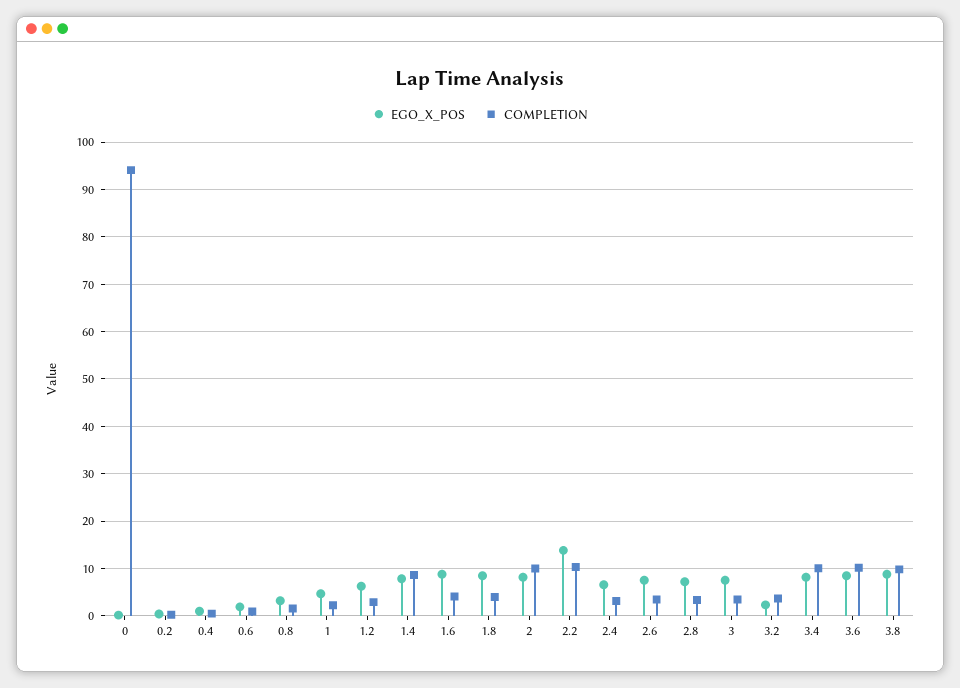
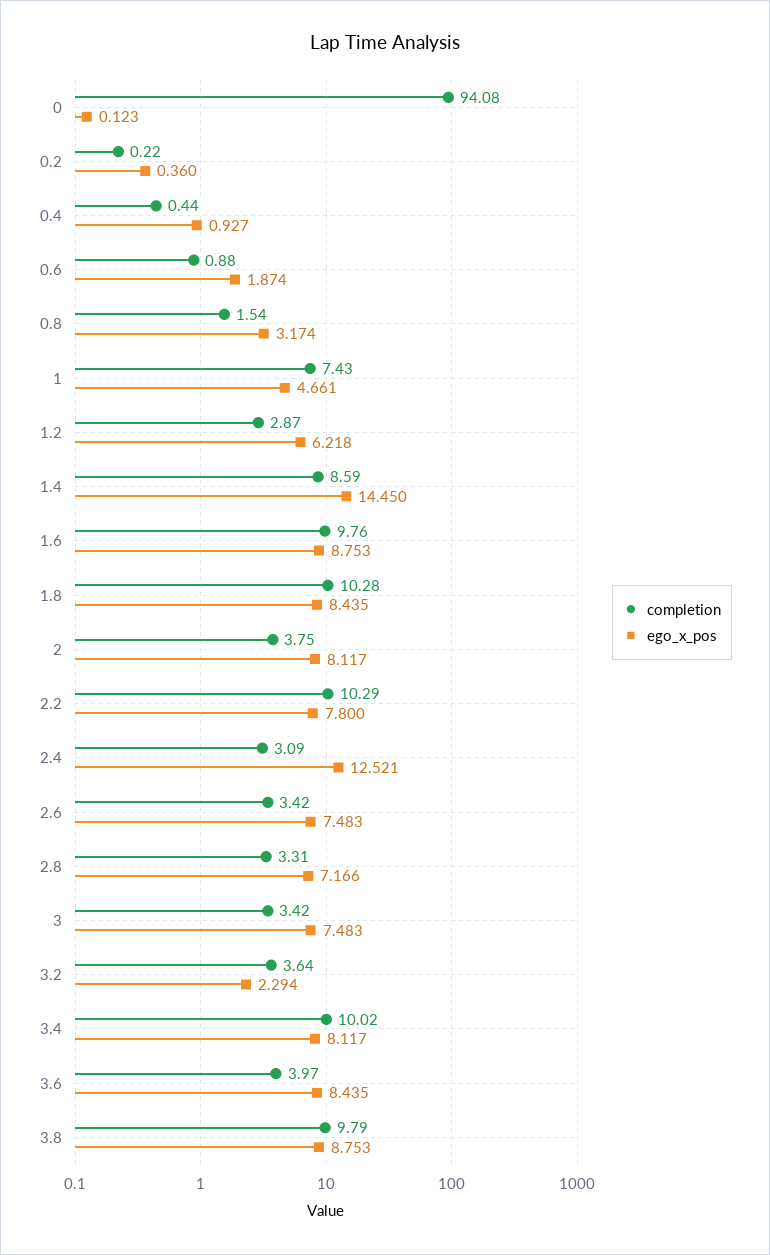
  {
    "EGO_X_POS": {
      "0": 0.123,
      "0.2": 0.36,
      "0.4": 0.927,
      "0.6": 1.874,
      "0.8": 3.174,
      "1": 4.661,
      "1.2": 6.218,
-     "1.4": 8,
+     "1.4": 14.45,
      "1.6": 8.753,
      "1.8": 8.435,
      "2": 8.117,
-     "2.2": 14,
+     "2.2": 7.8,
-     "2.4": 6,
+     "2.4": 12.521,
      "2.6": 7.483,
      "2.8": 7.166,
      "3": 7.483,
      "3.2": 2.294,
      "3.4": 8.117,
      "3.6": 8.435,
      "3.8": 8.753
    },
    "COMPLETION": {
      "0": 94.08,
      "0.2": 0.22,
      "0.4": 0.44,
      "0.6": 0.88,
      "0.8": 1.54,
-     "1": 2,
+     "1": 7.43,
      "1.2": 2.87,
      "1.4": 8.59,
-     "1.6": 4,
+     "1.6": 9.76,
-     "1.8": 4,
+     "1.8": 10.28,
-     "2": 10,
+     "2": 3.75,
      "2.2": 10.29,
      "2.4": 3.09,
      "2.6": 3.42,
      "2.8": 3.31,
      "3": 3.42,
      "3.2": 3.64,
      "3.4": 10.02,
-     "3.6": 10,
+     "3.6": 3.97,
      "3.8": 9.79
    }
  }

